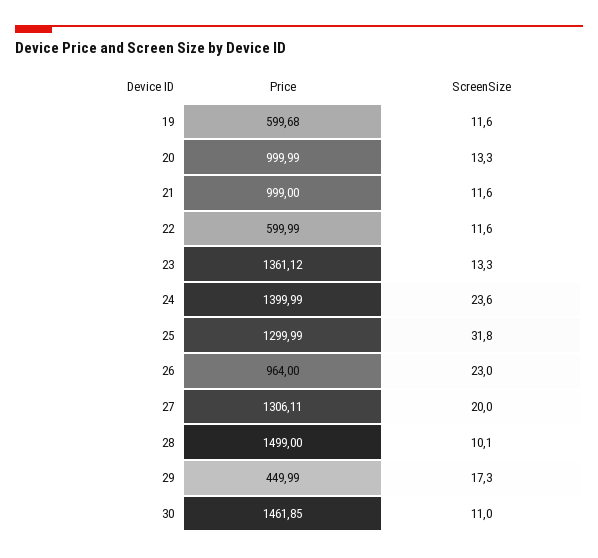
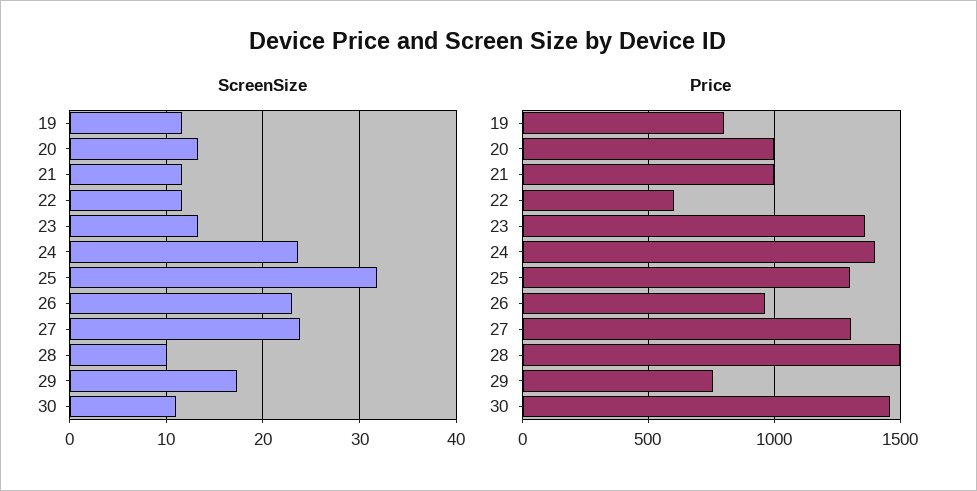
  {
    "Price": {
-     "19": 599.68,
+     "19": 800,
      "20": 999.99,
      "21": 999,
      "22": 599.99,
      "23": 1361.12,
      "24": 1399.99,
      "25": 1299.99,
      "26": 964,
      "27": 1306.11,
      "28": 1499,
-     "29": 449.99,
+     "29": 750,
      "30": 1461.85
    },
    "ScreenSize": {
      "19": 11.6,
      "20": 13.3,
      "21": 11.6,
      "22": 11.6,
      "23": 13.3,
      "24": 23.6,
      "25": 31.8,
      "26": 23,
-     "27": 20,
+     "27": 24,
      "28": 10.1,
      "29": 17.3,
      "30": 11
    }
  }

